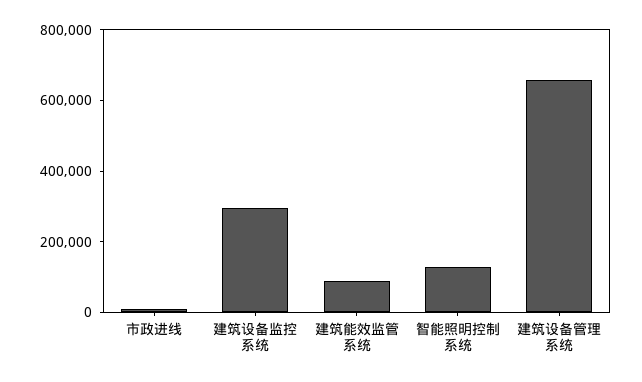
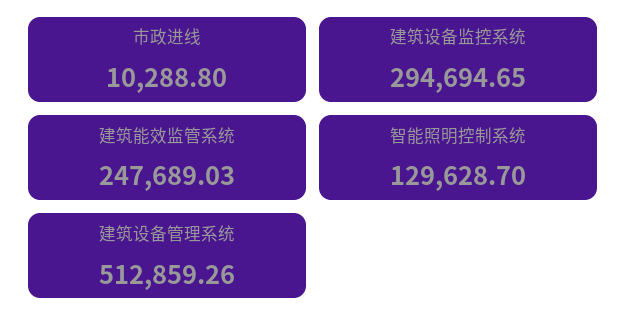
  {
    "市政进线": 10288.8,
    "建筑设备监控系统": 294694.65,
-   "建筑能效监管系统": 100000,
+   "建筑能效监管系统": 247689.03,
    "智能照明控制系统": 129628.7,
-   "建筑设备管理系统": 650000
+   "建筑设备管理系统": 512859.26
  }

